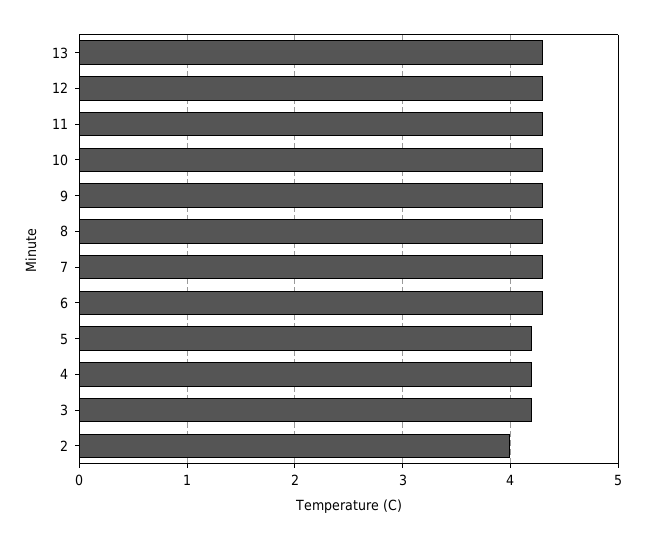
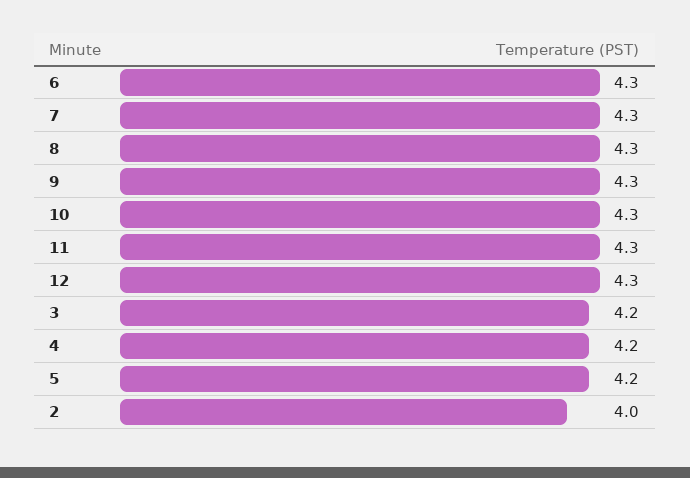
  {
-   "13": 4.3,
    "12": 4.3,
    "11": 4.3,
    "10": 4.3,
    "9": 4.3,
    "8": 4.3,
    "7": 4.3,
    "6": 4.3,
    "5": 4.2,
    "4": 4.2,
    "3": 4.2,
    "2": 4
  }

